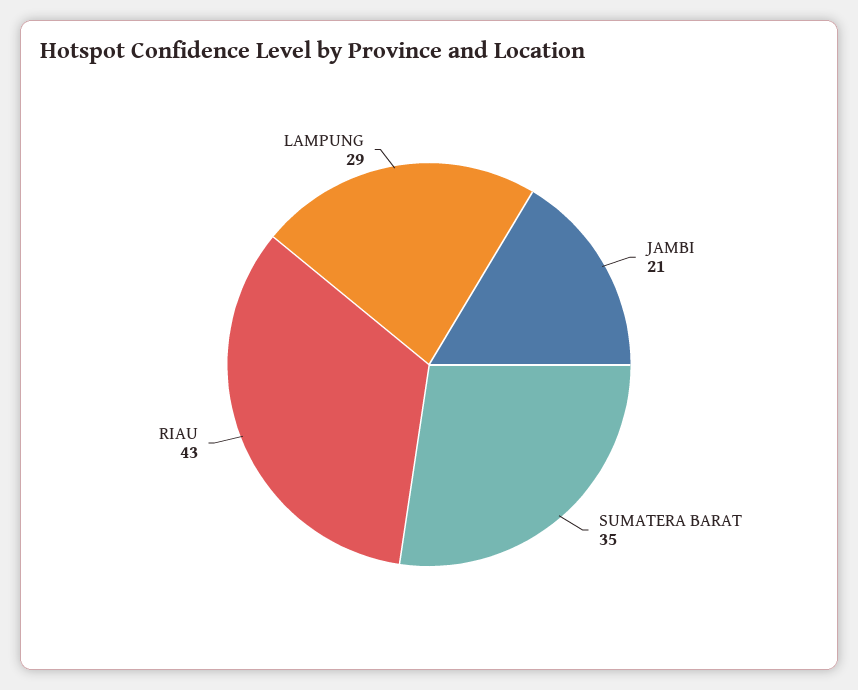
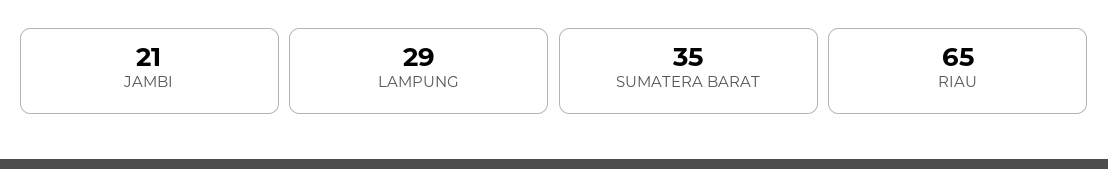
  {
    "JAMBI": 21,
    "SUMATERA BARAT": 35,
-   "RIAU": 43,
+   "RIAU": 65,
    "LAMPUNG": 29
  }

